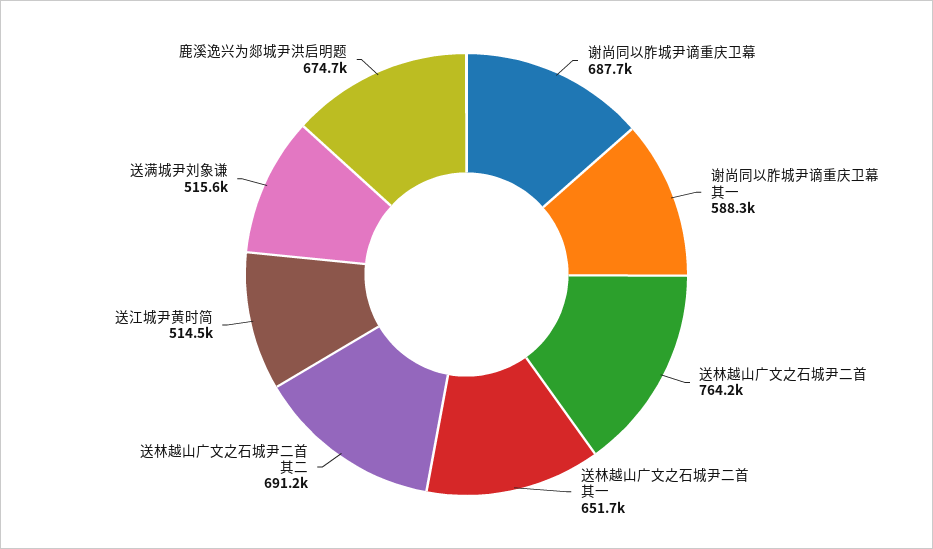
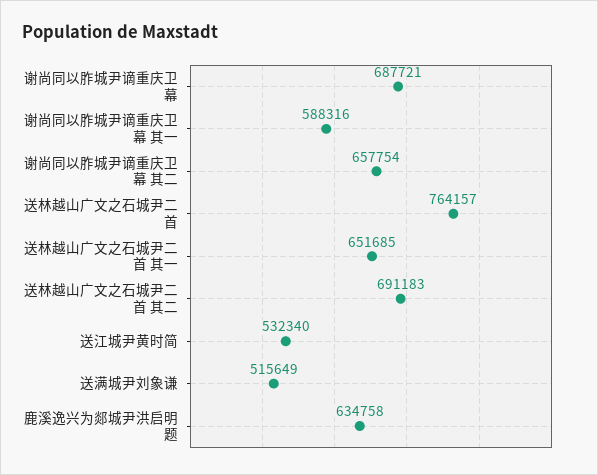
  {
    "谢尚同以胙城尹谪重庆卫幕": 687721,
    "谢尚同以胙城尹谪重庆卫幕 其一": 588316,
    "送林越山广文之石城尹二首": 764157,
    "送林越山广文之石城尹二首 其一": 651685,
    "送林越山广文之石城尹二首 其二": 691183,
-   "送江城尹黄时简": 514500,
+   "送江城尹黄时简": 532340,
    "送满城尹刘象谦": 515649,
-   "鹿溪逸兴为郯城尹洪启明题": 674700
+   "鹿溪逸兴为郯城尹洪启明题": 634758,
+   "谢尚同以胙城尹谪重庆卫幕 其二": 657754
  }

